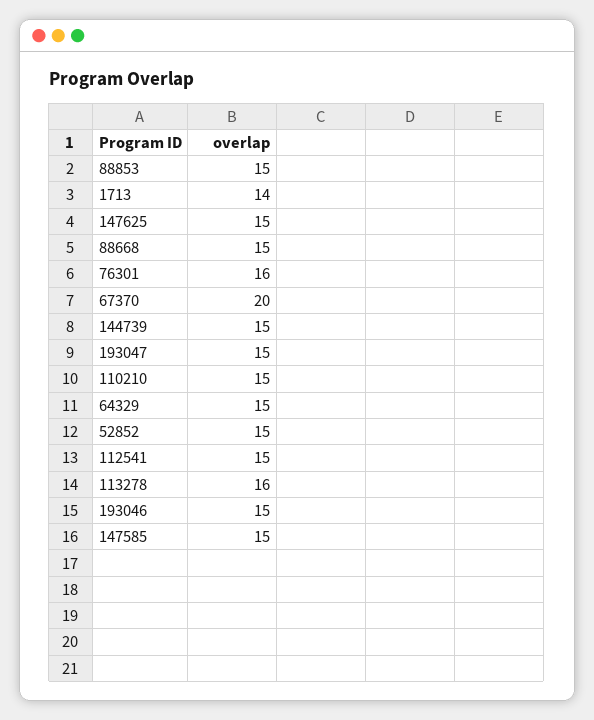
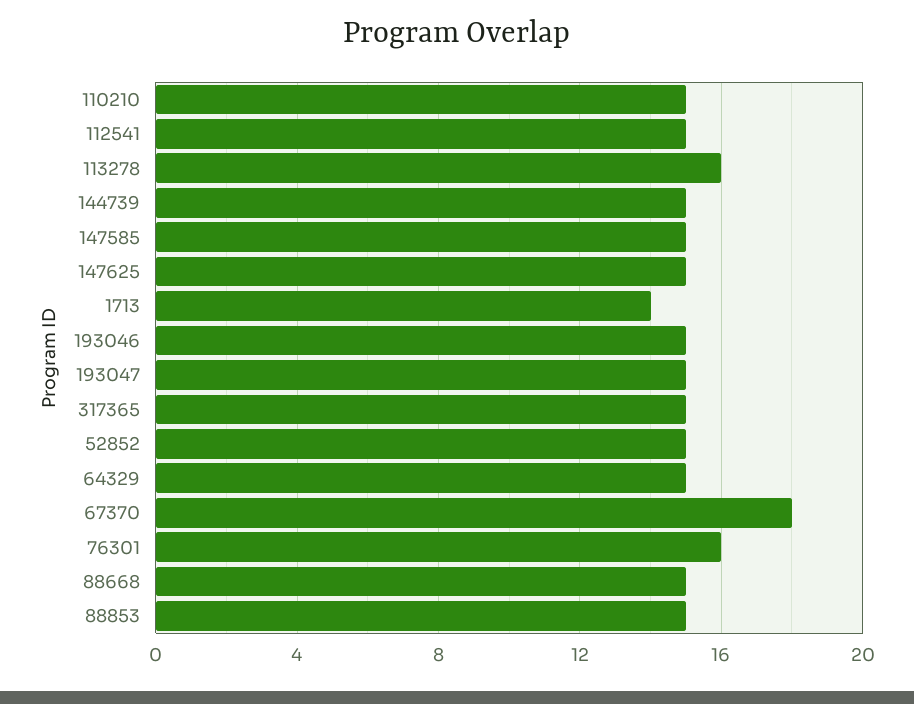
  {
    "88853": 15,
    "1713": 14,
    "147625": 15,
    "88668": 15,
    "76301": 16,
-   "67370": 20,
+   "67370": 18,
    "144739": 15,
    "193047": 15,
    "110210": 15,
    "64329": 15,
    "52852": 15,
    "112541": 15,
    "113278": 16,
    "193046": 15,
-   "147585": 15
+   "147585": 15,
+   "317365": 15
  }

